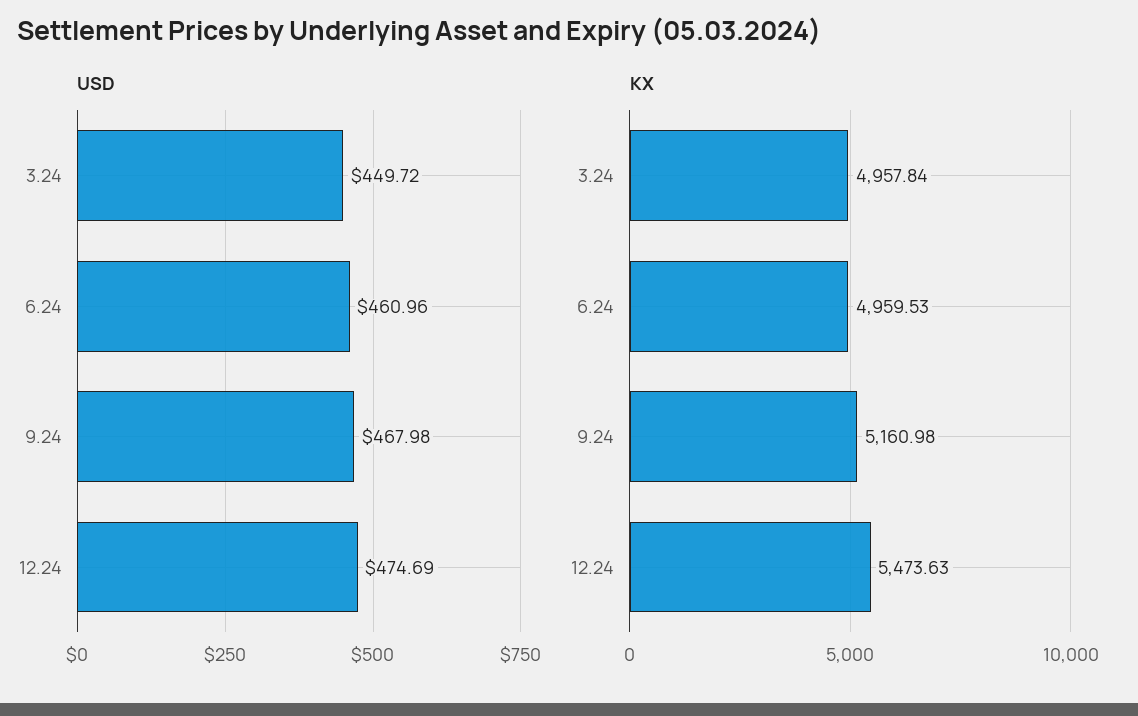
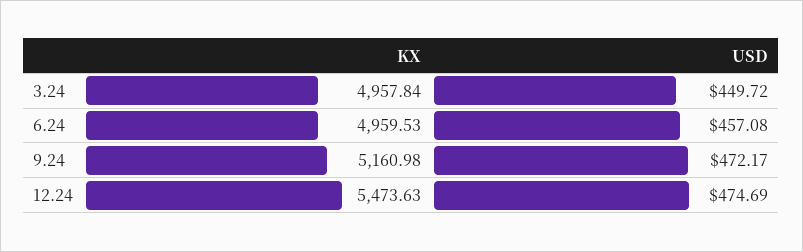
  {
    "USD": {
      "3.24": 449.72,
-     "6.24": 460.96,
+     "6.24": 457.08,
-     "9.24": 467.98,
+     "9.24": 472.17,
      "12.24": 474.69
    },
    "KX": {
      "3.24": 4957.84,
      "6.24": 4959.53,
      "9.24": 5160.98,
      "12.24": 5473.63
    }
  }

